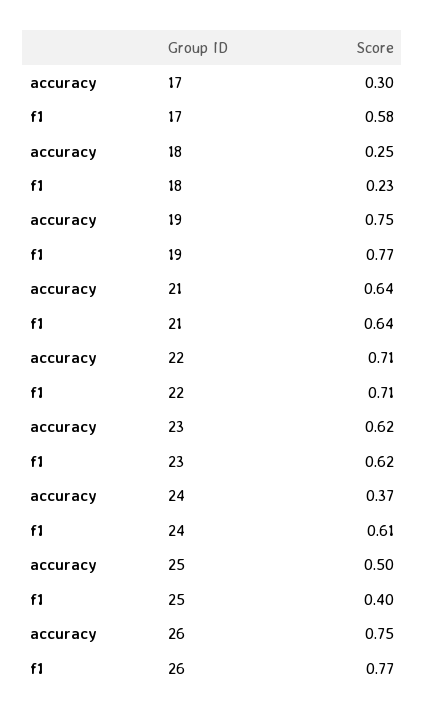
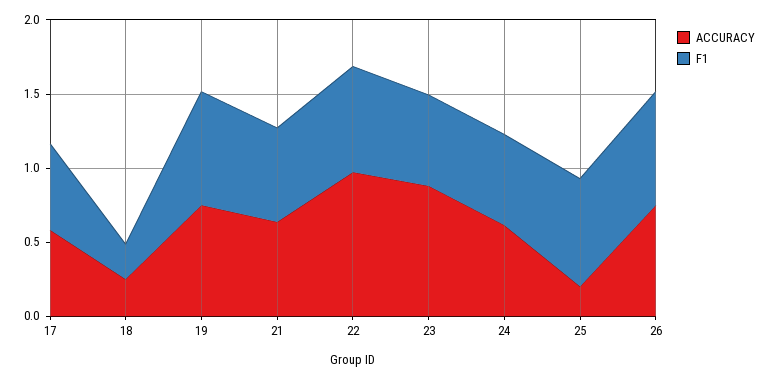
  {
    "accuracy": {
-     "17": 0.3,
+     "17": 0.6,
      "18": 0.25,
      "19": 0.75,
      "21": 0.64,
-     "22": 0.71,
+     "22": 1,
-     "23": 0.62,
+     "23": 0.9,
-     "24": 0.37,
+     "24": 0.6,
-     "25": 0.5,
+     "25": 0.2,
      "26": 0.75
    },
    "f1": {
      "17": 0.58,
      "18": 0.23,
      "19": 0.77,
      "21": 0.64,
      "22": 0.71,
      "23": 0.62,
      "24": 0.61,
-     "25": 0.4,
+     "25": 0.7,
      "26": 0.77
    }
  }

